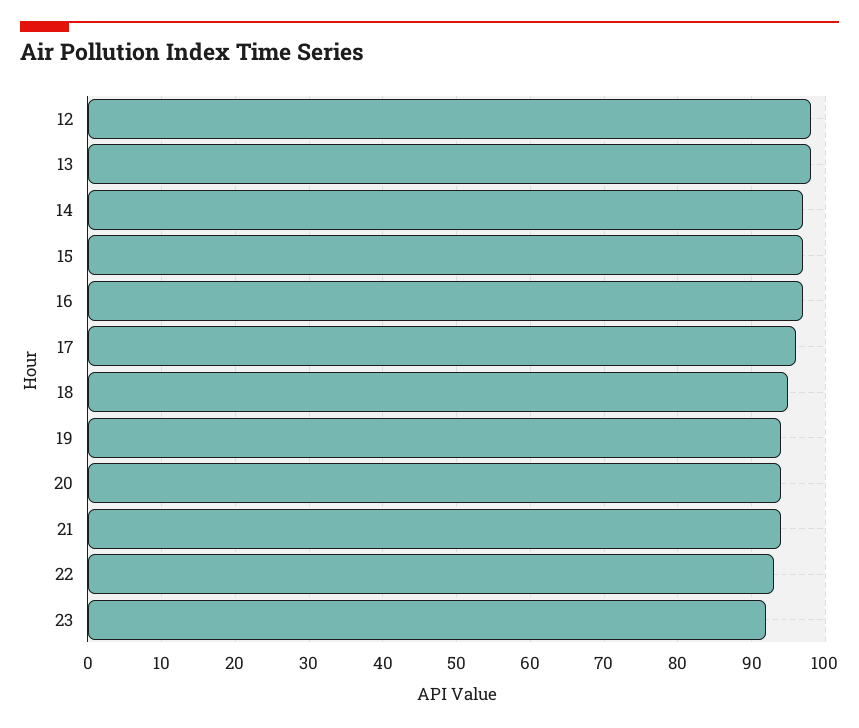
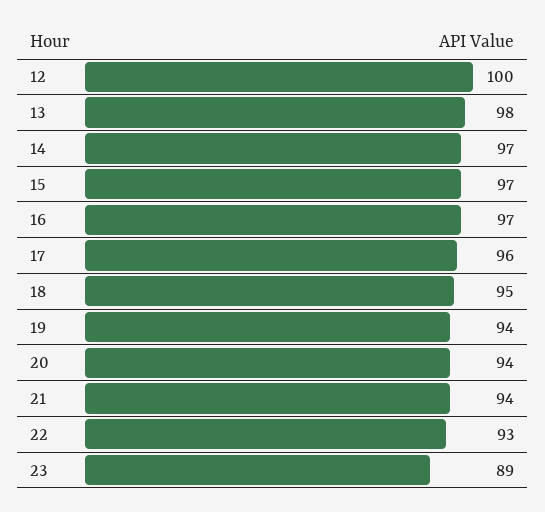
  {
-   "12": 98,
+   "12": 100,
    "13": 98,
    "14": 97,
    "15": 97,
    "16": 97,
    "17": 96,
    "18": 95,
    "19": 94,
    "20": 94,
    "21": 94,
    "22": 93,
-   "23": 92
+   "23": 89
  }

